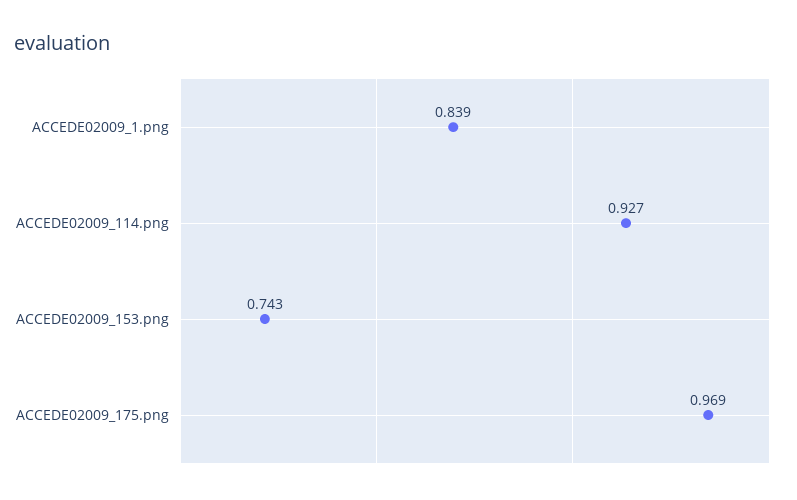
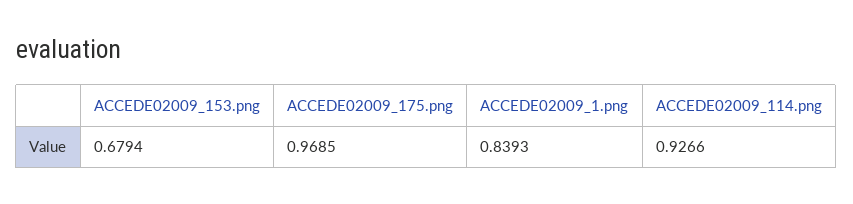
  {
    "ACCEDE02009_1.png": 0.8393,
    "ACCEDE02009_114.png": 0.9266,
-   "ACCEDE02009_153.png": 0.743,
+   "ACCEDE02009_153.png": 0.6794,
    "ACCEDE02009_175.png": 0.9685
  }

